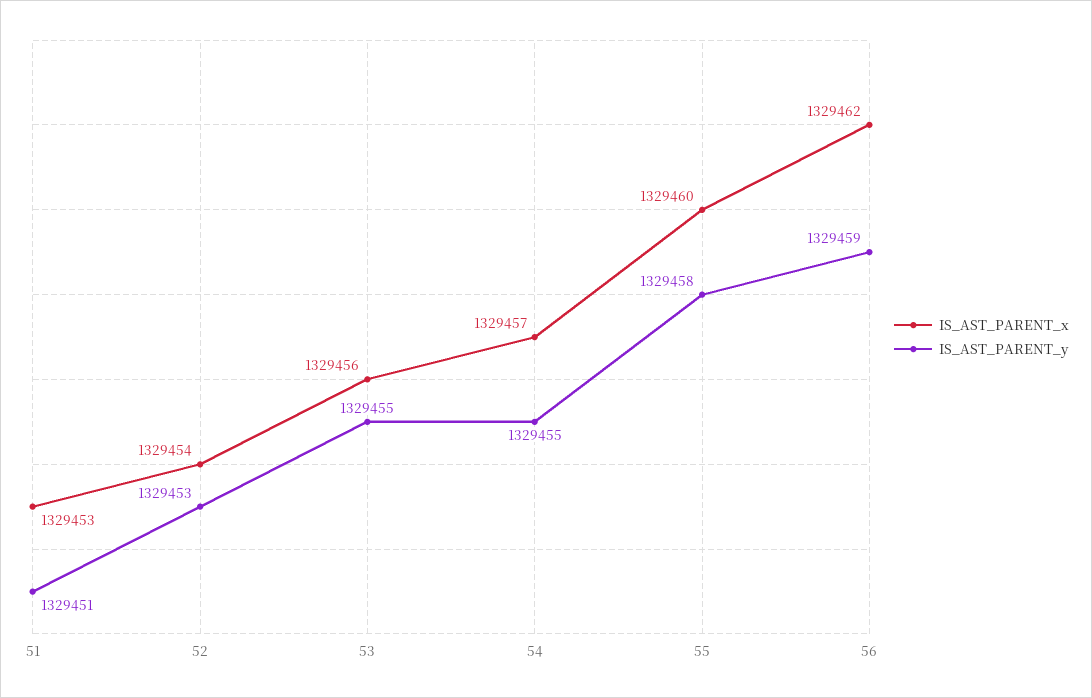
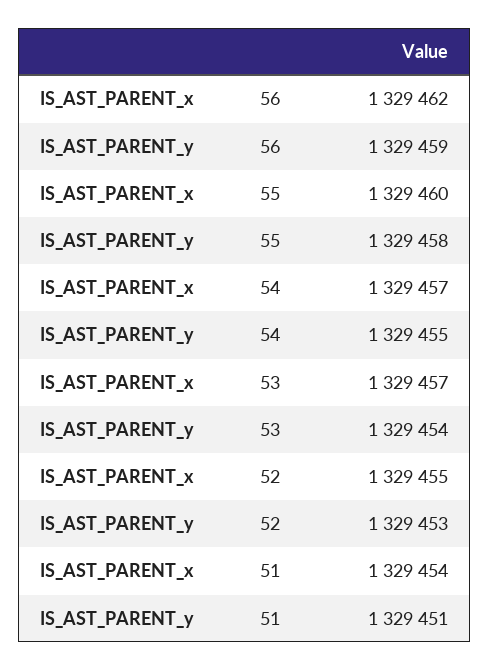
  {
    "IS_AST_PARENT_x": {
-     "51": 1329453,
+     "51": 1329454,
-     "52": 1329454,
+     "52": 1329455,
-     "53": 1329456,
+     "53": 1329457,
      "54": 1329457,
      "55": 1329460,
      "56": 1329462
    },
    "IS_AST_PARENT_y": {
      "51": 1329451,
      "52": 1329453,
-     "53": 1329455,
+     "53": 1329454,
      "54": 1329455,
      "55": 1329458,
      "56": 1329459
    }
  }

